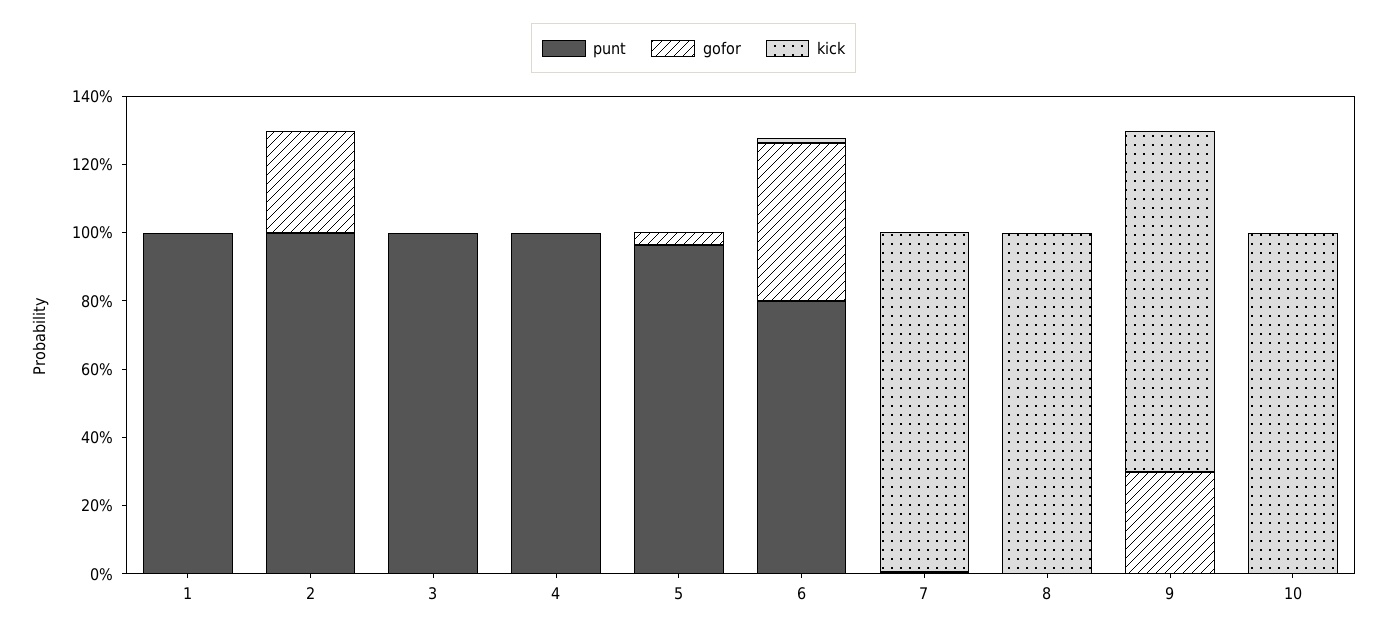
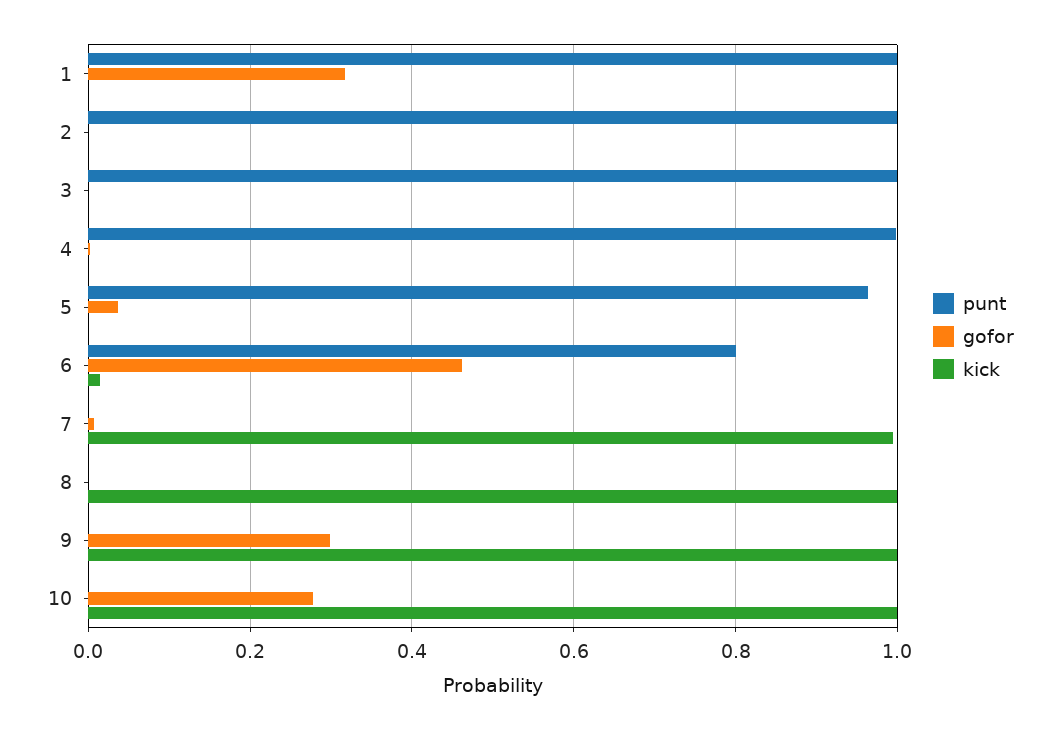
  {
    "punt": {
      "1": 1,
      "2": 1,
      "3": 1,
      "4": 1,
      "5": 0.96,
      "6": 0.8,
      "7": 0,
      "8": 0,
      "9": 0,
      "10": 0
    },
    "gofor": {
-     "1": 0,
+     "1": 0.32,
-     "2": 0.3,
+     "2": 0,
      "3": 0,
      "4": 0,
      "5": 0.04,
      "6": 0.46,
      "7": 0,
      "8": 0,
      "9": 0.3,
-     "10": 0
+     "10": 0.28
    },
    "kick": {
      "1": 0,
      "2": 0,
      "3": 0,
      "4": 0,
      "5": 0,
      "6": 0.02,
      "7": 1,
      "8": 1,
      "9": 1,
      "10": 1
    }
  }

